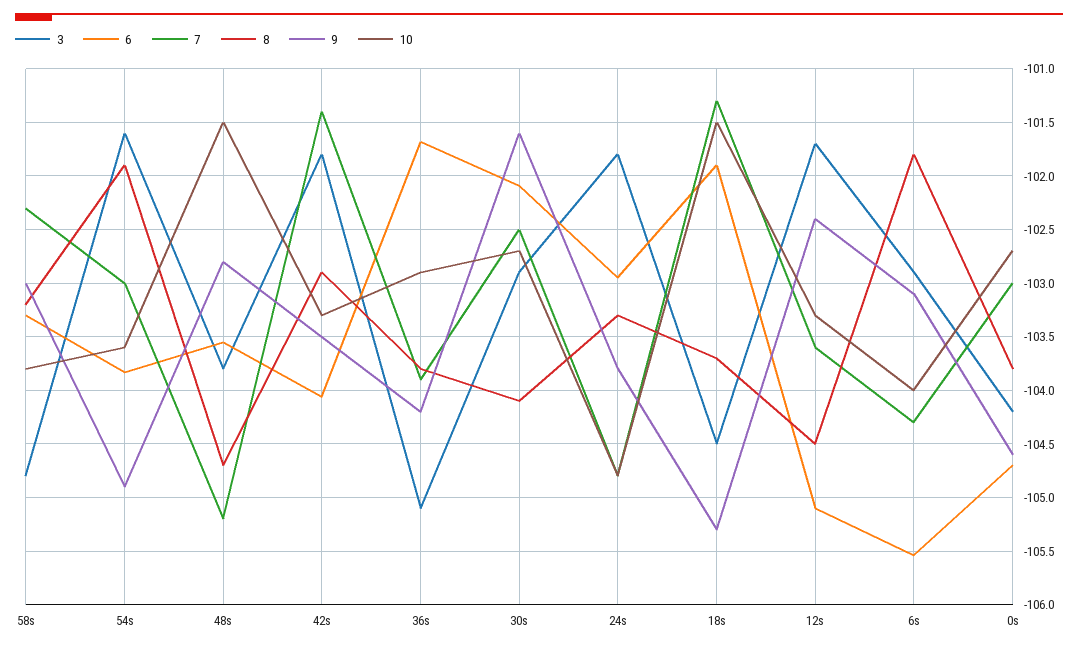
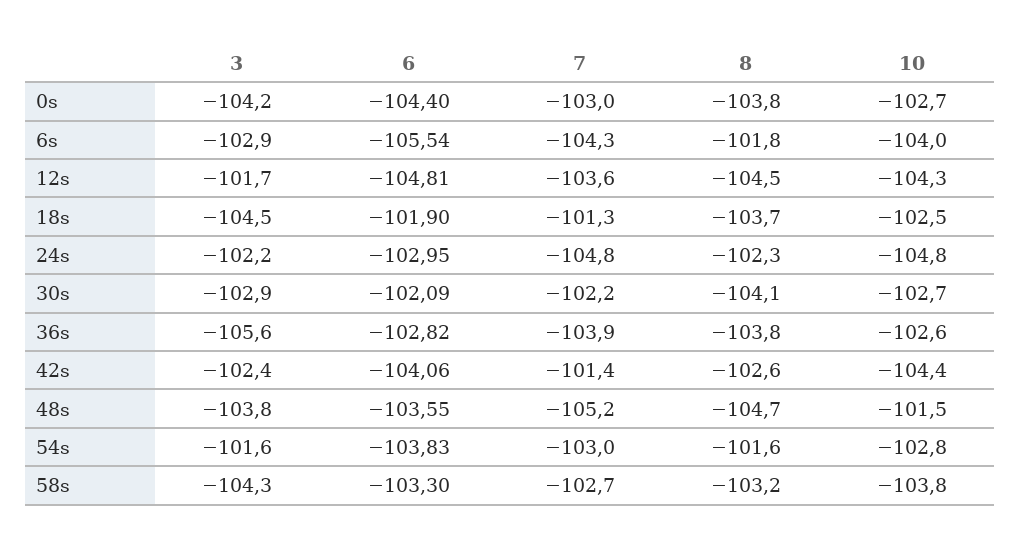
  {
    "3": {
-     "58s": -104.8,
+     "58s": -104.3,
      "54s": -101.6,
      "48s": -103.8,
-     "42s": -101.8,
+     "42s": -102.4,
-     "36s": -105.1,
+     "36s": -105.6,
      "30s": -102.9,
-     "24s": -101.8,
+     "24s": -102.2,
      "18s": -104.5,
      "12s": -101.7,
      "6s": -102.9,
      "0s": -104.2
    },
    "6": {
      "58s": -103.3,
      "54s": -103.83,
      "48s": -103.55,
      "42s": -104.06,
-     "36s": -101.7,
+     "36s": -102.82,
      "30s": -102.09,
      "24s": -102.95,
      "18s": -101.9,
-     "12s": -105.1,
+     "12s": -104.81,
      "6s": -105.54,
-     "0s": -104.7
+     "0s": -104.4
    },
    "7": {
-     "58s": -102.3,
+     "58s": -102.7,
      "54s": -103,
      "48s": -105.2,
      "42s": -101.4,
      "36s": -103.9,
-     "30s": -102.5,
+     "30s": -102.2,
      "24s": -104.8,
      "18s": -101.3,
      "12s": -103.6,
      "6s": -104.3,
      "0s": -103
    },
    "8": {
      "58s": -103.2,
-     "54s": -101.9,
+     "54s": -101.6,
      "48s": -104.7,
-     "42s": -102.9,
+     "42s": -102.6,
      "36s": -103.8,
      "30s": -104.1,
-     "24s": -103.3,
+     "24s": -102.3,
      "18s": -103.7,
      "12s": -104.5,
      "6s": -101.8,
      "0s": -103.8
    },
-   "9": {
-     "58s": -103,
-     "54s": -104.9,
-     "48s": -102.8,
-     "42s": -103.5,
-     "36s": -104.2,
-     "30s": -101.6,
-     "24s": -103.8,
-     "18s": -105.3,
-     "12s": -102.4,
-     "6s": -103.1,
-     "0s": -104.6
-   },
    "10": {
      "58s": -103.8,
-     "54s": -103.6,
+     "54s": -102.8,
      "48s": -101.5,
-     "42s": -103.3,
+     "42s": -104.4,
-     "36s": -102.9,
+     "36s": -102.6,
      "30s": -102.7,
      "24s": -104.8,
-     "18s": -101.5,
+     "18s": -102.5,
-     "12s": -103.3,
+     "12s": -104.3,
      "6s": -104,
      "0s": -102.7
    }
  }

